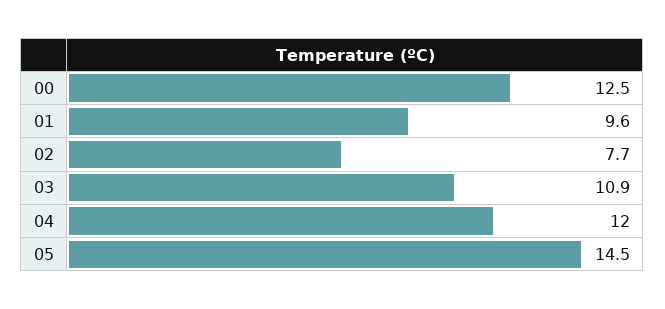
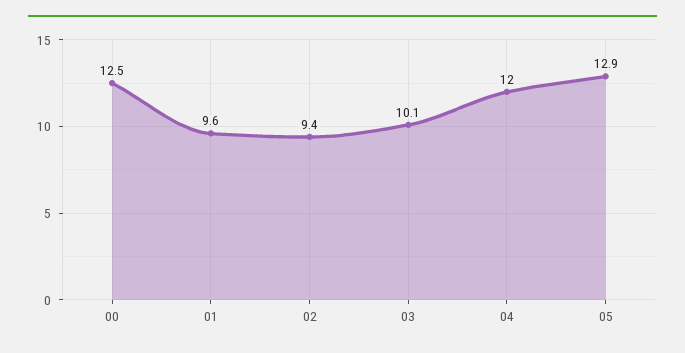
  {
    "00": 12.5,
    "01": 9.6,
-   "02": 7.7,
+   "02": 9.4,
-   "03": 10.9,
+   "03": 10.1,
    "04": 12,
-   "05": 14.5
+   "05": 12.9
  }

